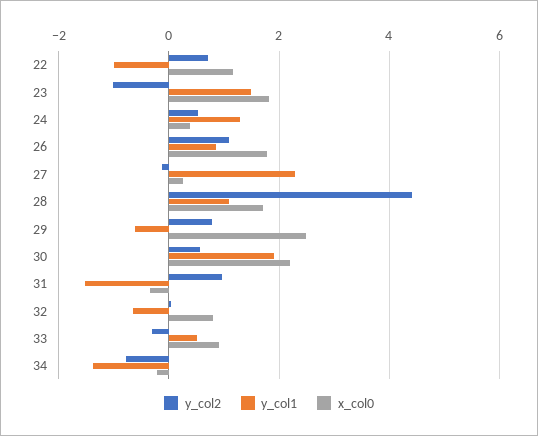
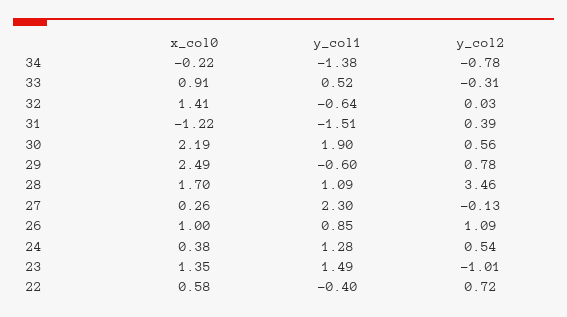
  {
    "y_col2": {
      "22": 0.72,
      "23": -1.01,
      "24": 0.54,
      "26": 1.09,
      "27": -0.13,
-     "28": 4.4,
+     "28": 3.46,
      "29": 0.78,
      "30": 0.56,
-     "31": 1,
+     "31": 0.39,
      "32": 0.03,
      "33": -0.31,
      "34": -0.78
    },
    "y_col1": {
-     "22": -1,
+     "22": -0.4,
      "23": 1.49,
      "24": 1.28,
      "26": 0.85,
      "27": 2.3,
      "28": 1.09,
      "29": -0.6,
      "30": 1.9,
      "31": -1.51,
      "32": -0.64,
      "33": 0.52,
      "34": -1.38
    },
    "x_col0": {
-     "22": 1.2,
+     "22": 0.58,
-     "23": 1.8,
+     "23": 1.35,
      "24": 0.38,
-     "26": 1.8,
+     "26": 1,
      "27": 0.26,
      "28": 1.7,
      "29": 2.49,
      "30": 2.19,
-     "31": -0.4,
+     "31": -1.22,
-     "32": 0.8,
+     "32": 1.41,
      "33": 0.91,
      "34": -0.22
    }
  }

